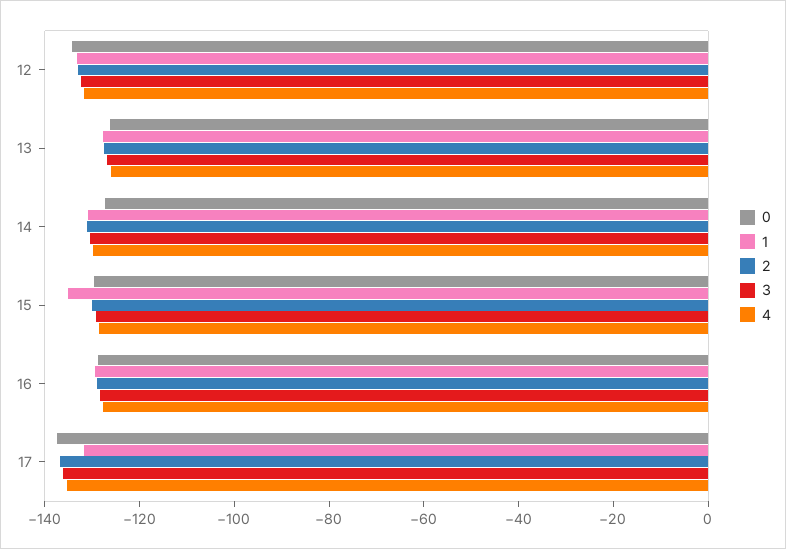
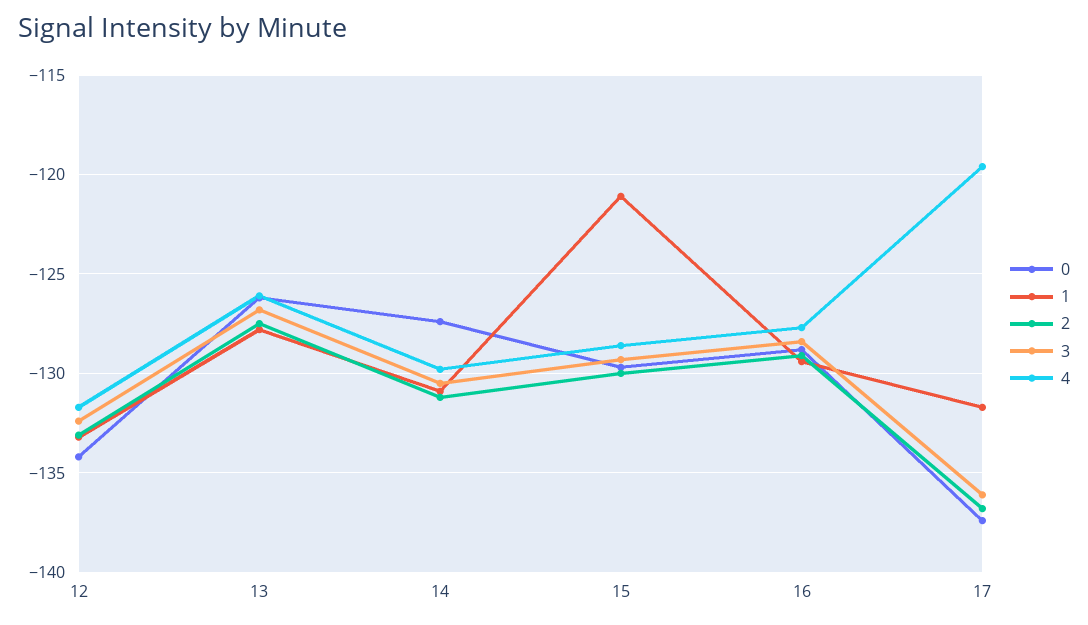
  {
    "0": {
      "12": -134,
      "13": -126,
      "14": -127.5,
      "15": -129.5,
      "16": -129,
      "17": -137.5
    },
    "1": {
      "12": -133,
      "13": -128,
      "14": -131,
-     "15": -135,
+     "15": -121,
      "16": -129.5,
      "17": -131.5
    },
    "2": {
      "12": -133,
      "13": -127.5,
      "14": -131,
      "15": -130,
      "16": -129,
      "17": -137
    },
    "3": {
      "12": -132.5,
      "13": -127,
      "14": -130.5,
      "15": -129.5,
      "16": -128.5,
      "17": -136
    },
    "4": {
      "12": -131.5,
      "13": -126,
      "14": -130,
      "15": -128.5,
      "16": -127.5,
-     "17": -135
+     "17": -119.5
    }
  }

